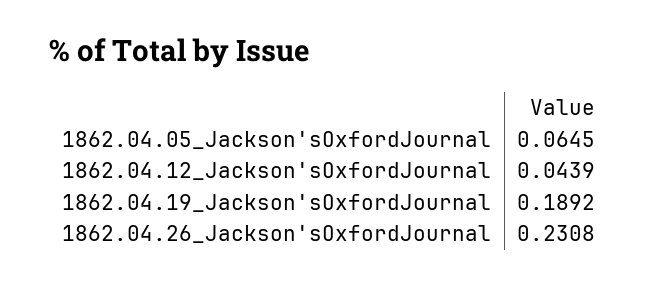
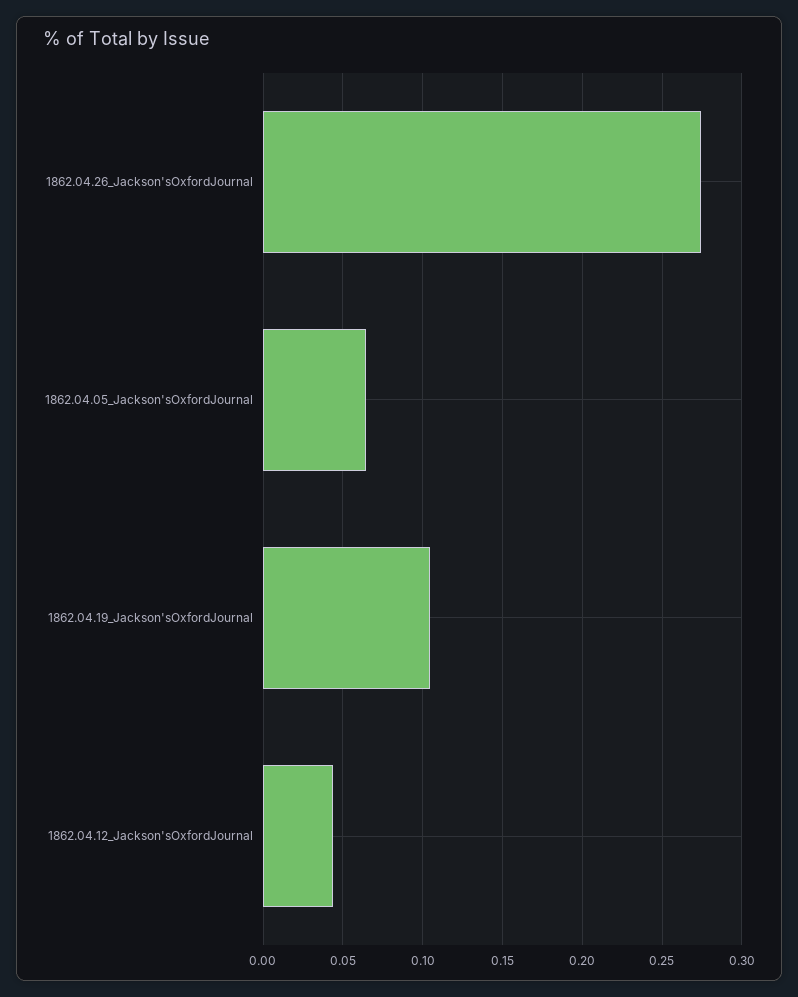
  {
    "1862.04.05_Jackson'sOxfordJournal": 0.0645,
    "1862.04.12_Jackson'sOxfordJournal": 0.0439,
-   "1862.04.19_Jackson'sOxfordJournal": 0.1892,
+   "1862.04.19_Jackson'sOxfordJournal": 0.105,
-   "1862.04.26_Jackson'sOxfordJournal": 0.2308
+   "1862.04.26_Jackson'sOxfordJournal": 0.275
  }

